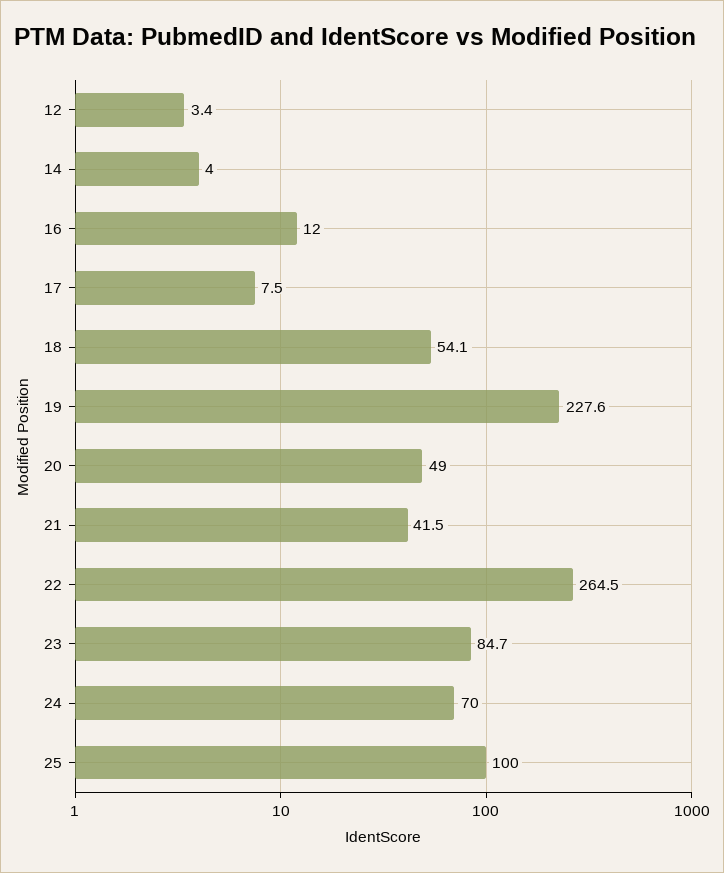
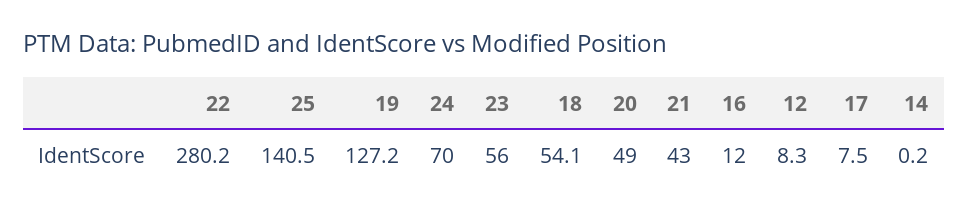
  {
-   "12": 3.4,
+   "12": 8.3,
-   "14": 4,
+   "14": 0.2,
    "16": 12,
    "17": 7.5,
    "18": 54.1,
-   "19": 227.6,
+   "19": 127.2,
    "20": 49,
-   "21": 41.5,
+   "21": 43,
-   "22": 264.5,
+   "22": 280.2,
-   "23": 84.7,
+   "23": 56,
    "24": 70,
-   "25": 100
+   "25": 140.5
  }

